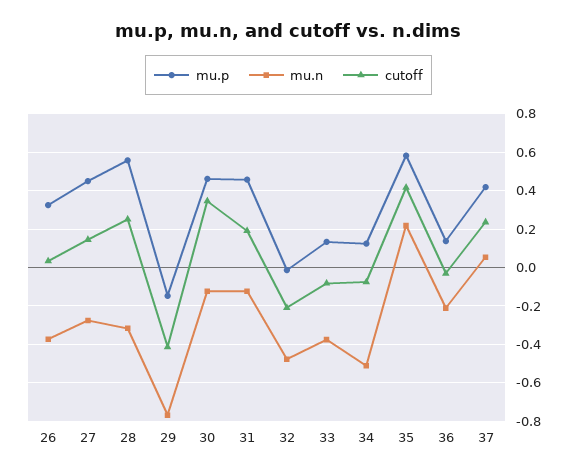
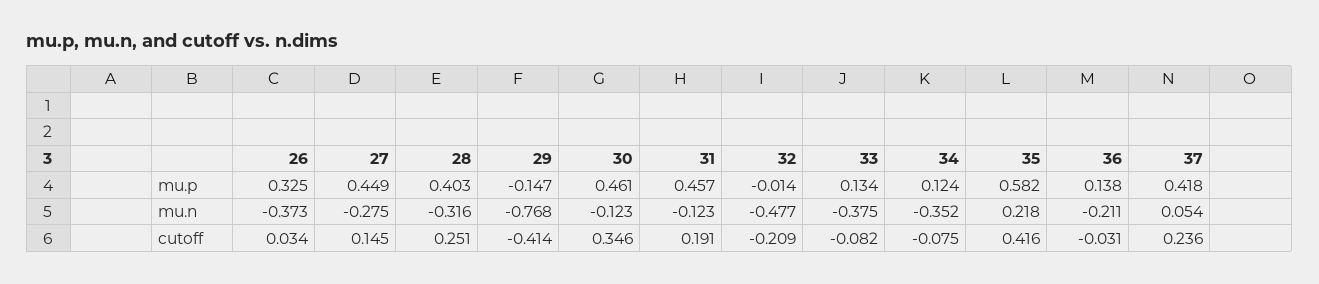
  {
    "mu.p": {
      "26": 0.325,
      "27": 0.449,
-     "28": 0.55,
+     "28": 0.403,
      "29": -0.147,
      "30": 0.461,
      "31": 0.457,
      "32": -0.014,
      "33": 0.134,
      "34": 0.124,
      "35": 0.582,
      "36": 0.138,
      "37": 0.418
    },
    "mu.n": {
      "26": -0.373,
      "27": -0.275,
      "28": -0.316,
      "29": -0.768,
      "30": -0.123,
      "31": -0.123,
      "32": -0.477,
      "33": -0.375,
-     "34": -0.5,
+     "34": -0.352,
      "35": 0.218,
      "36": -0.211,
      "37": 0.054
    },
    "cutoff": {
      "26": 0.034,
      "27": 0.145,
      "28": 0.251,
      "29": -0.414,
      "30": 0.346,
      "31": 0.191,
      "32": -0.209,
      "33": -0.082,
      "34": -0.075,
      "35": 0.416,
      "36": -0.031,
      "37": 0.236
    }
  }

